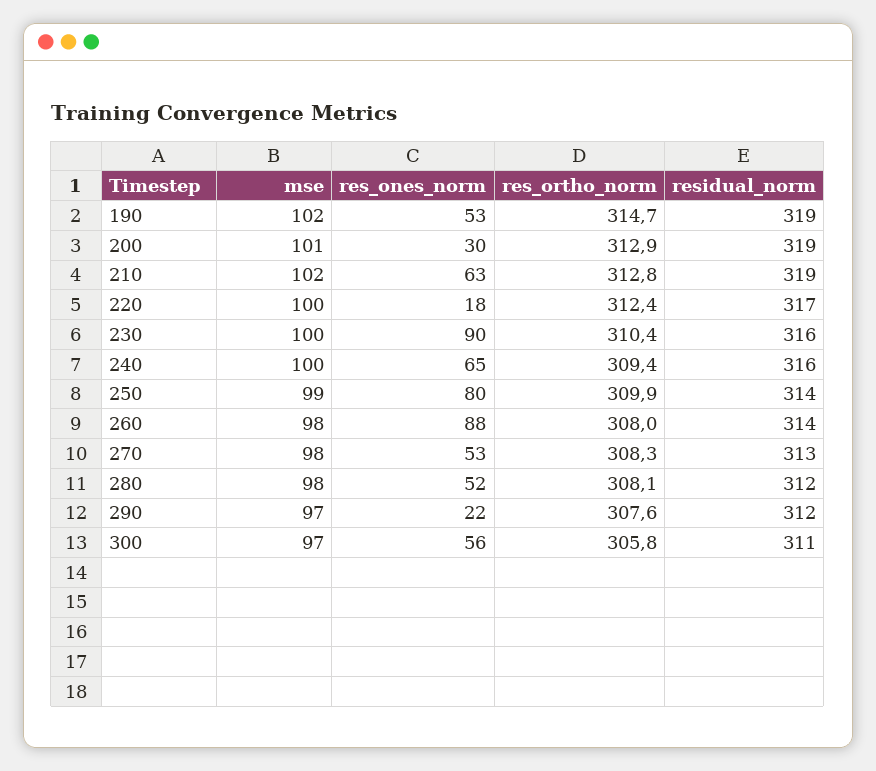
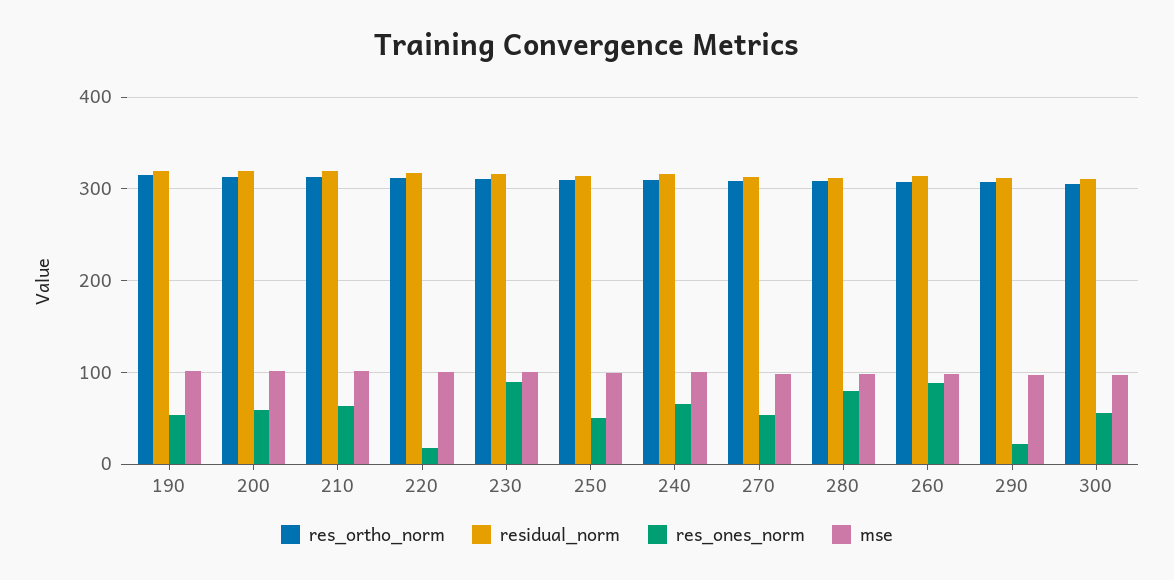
  {
    "mse": {
      "190": 102,
      "200": 101,
      "210": 102,
      "220": 100,
      "230": 100,
      "240": 100,
      "250": 99,
      "260": 98,
      "270": 98,
      "280": 98,
      "290": 97,
      "300": 97
    },
    "res_ones_norm": {
      "190": 53,
-     "200": 30,
+     "200": 60,
      "210": 63,
      "220": 18,
      "230": 90,
      "240": 65,
-     "250": 80,
+     "250": 50,
      "260": 88,
      "270": 53,
-     "280": 52,
+     "280": 80,
      "290": 22,
      "300": 56
    },
    "res_ortho_norm": {
      "190": 314.7,
      "200": 312.9,
      "210": 312.8,
      "220": 312.4,
      "230": 310.4,
      "240": 309.4,
      "250": 309.9,
      "260": 308,
      "270": 308.3,
      "280": 308.1,
      "290": 307.6,
      "300": 305.8
    },
    "residual_norm": {
      "190": 319,
      "200": 319,
      "210": 319,
      "220": 317,
      "230": 316,
      "240": 316,
      "250": 314,
      "260": 314,
      "270": 313,
      "280": 312,
      "290": 312,
      "300": 311
    }
  }

